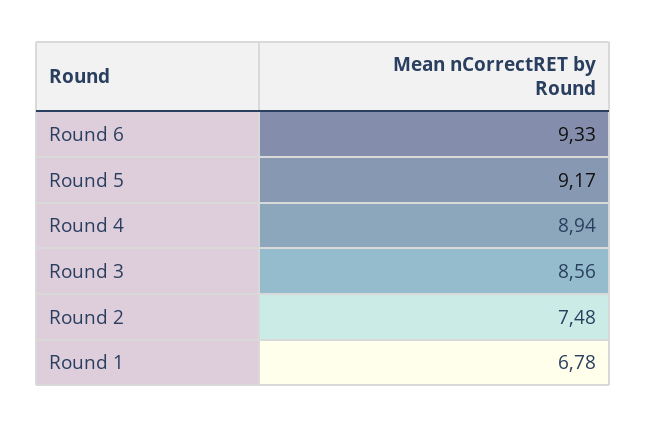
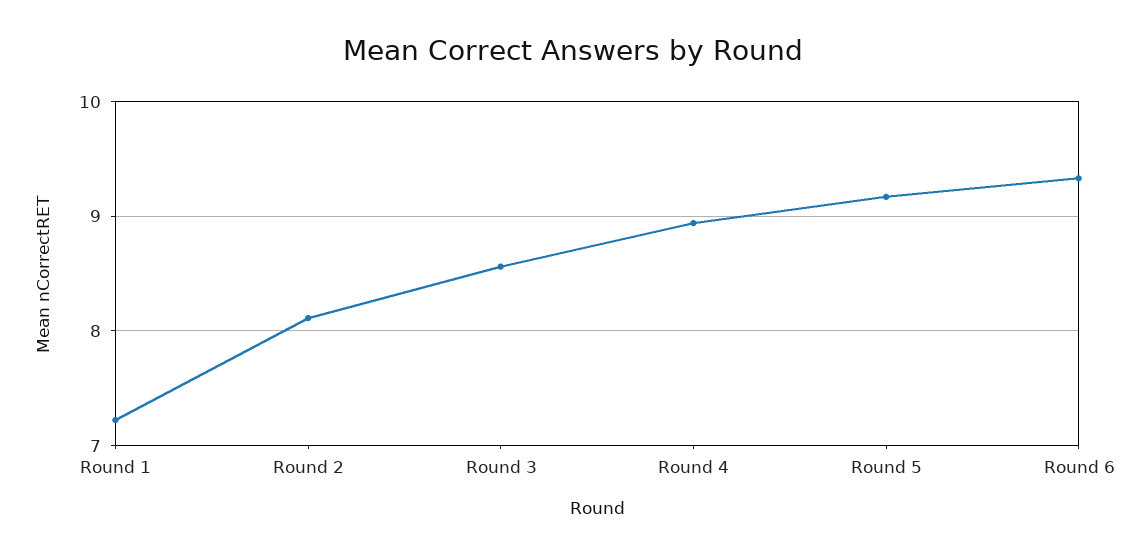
  {
    "Round 6": 9.33,
    "Round 5": 9.17,
    "Round 4": 8.94,
    "Round 3": 8.56,
-   "Round 2": 7.48,
+   "Round 2": 8.1,
-   "Round 1": 6.78
+   "Round 1": 7.2
  }

